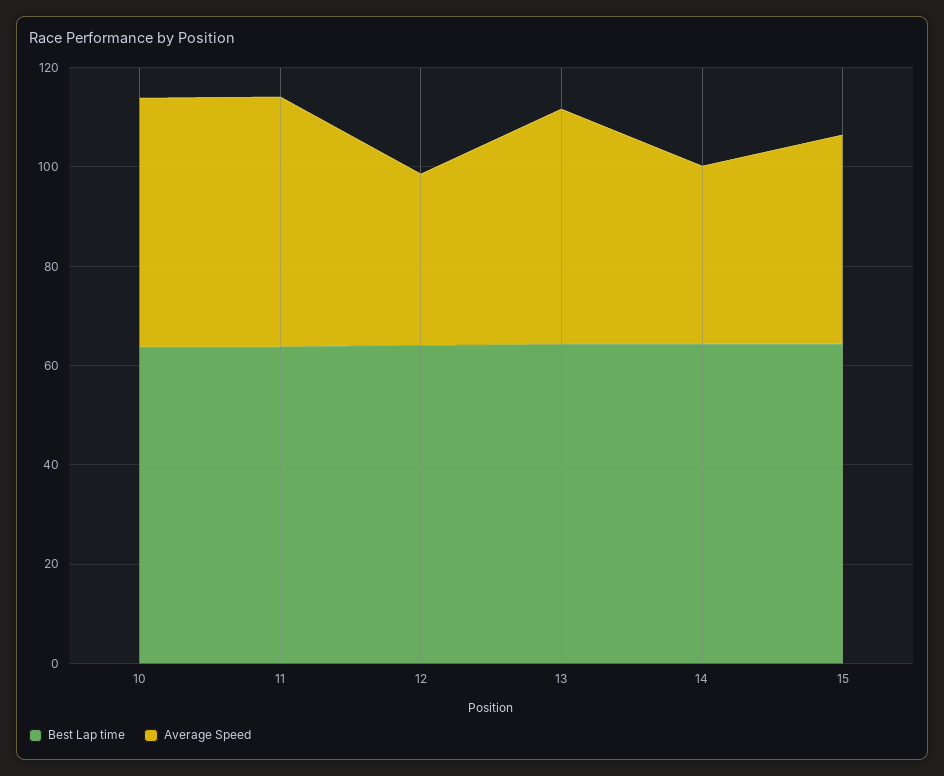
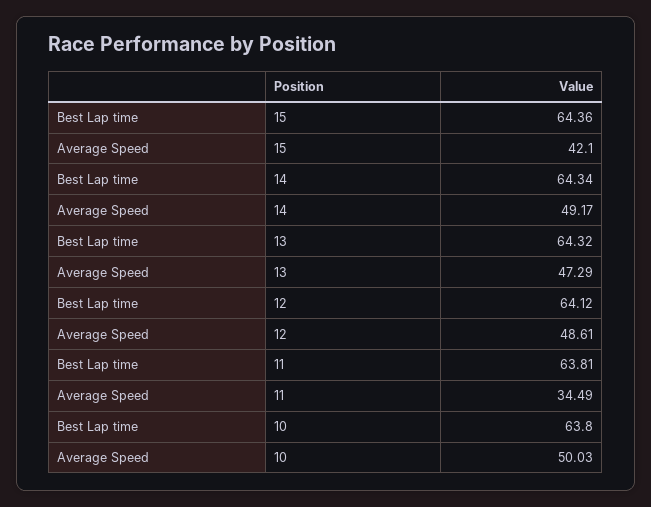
  {
    "Best Lap time": {
      "10": 63.8,
      "11": 63.81,
      "12": 64.12,
      "13": 64.32,
      "14": 64.34,
      "15": 64.36
    },
    "Average Speed": {
      "10": 50.03,
-     "11": 50,
+     "11": 34.49,
-     "12": 35,
+     "12": 48.61,
      "13": 47.29,
-     "14": 35,
+     "14": 49.17,
      "15": 42.1
    }
  }

